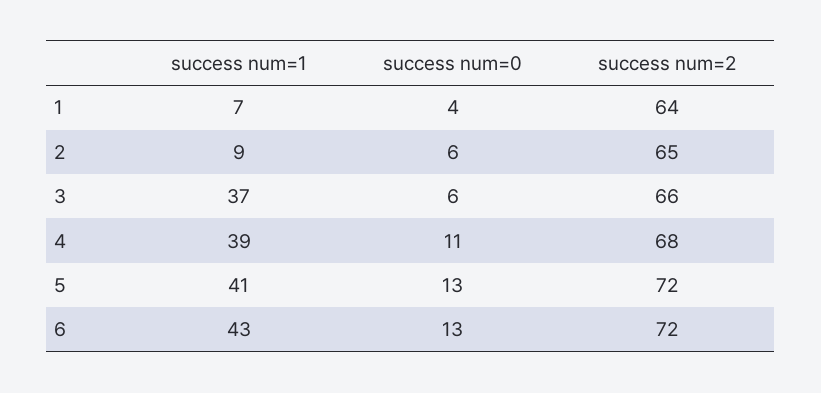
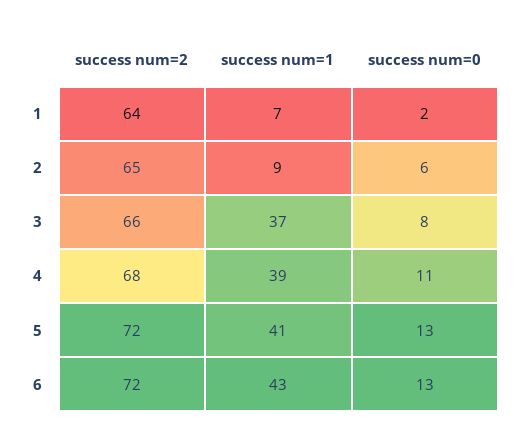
  {
    "success num=1": {
      "1": 7,
      "2": 9,
      "3": 37,
      "4": 39,
      "5": 41,
      "6": 43
    },
    "success num=0": {
-     "1": 4,
+     "1": 2,
      "2": 6,
-     "3": 6,
+     "3": 8,
      "4": 11,
      "5": 13,
      "6": 13
    },
    "success num=2": {
      "1": 64,
      "2": 65,
      "3": 66,
      "4": 68,
      "5": 72,
      "6": 72
    }
  }

